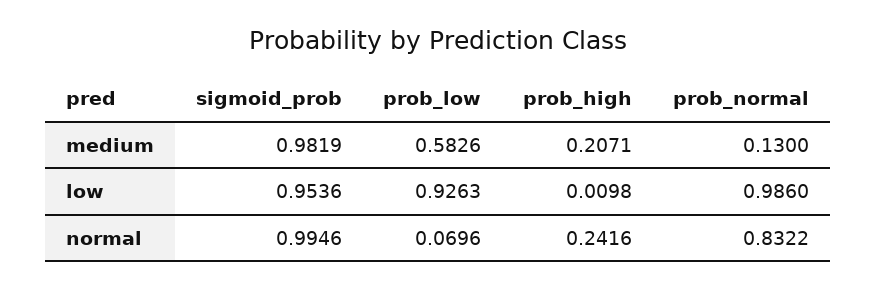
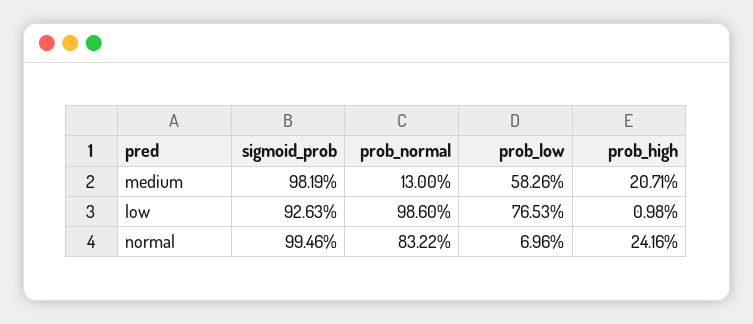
  {
    "sigmoid_prob": {
      "medium": 0.9819,
-     "low": 0.9536,
+     "low": 0.9263,
      "normal": 0.9946
    },
    "prob_low": {
      "medium": 0.5826,
-     "low": 0.9263,
+     "low": 0.7653,
      "normal": 0.0696
    },
    "prob_high": {
      "medium": 0.2071,
      "low": 0.0098,
      "normal": 0.2416
    },
    "prob_normal": {
      "medium": 0.13,
      "low": 0.986,
      "normal": 0.8322
    }
  }

